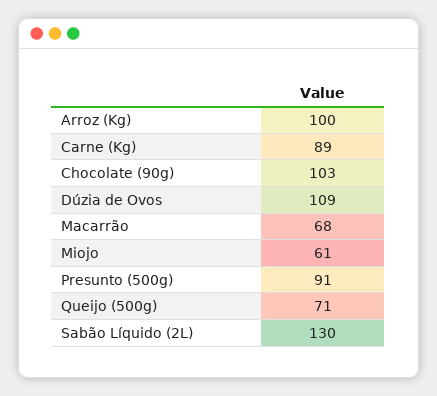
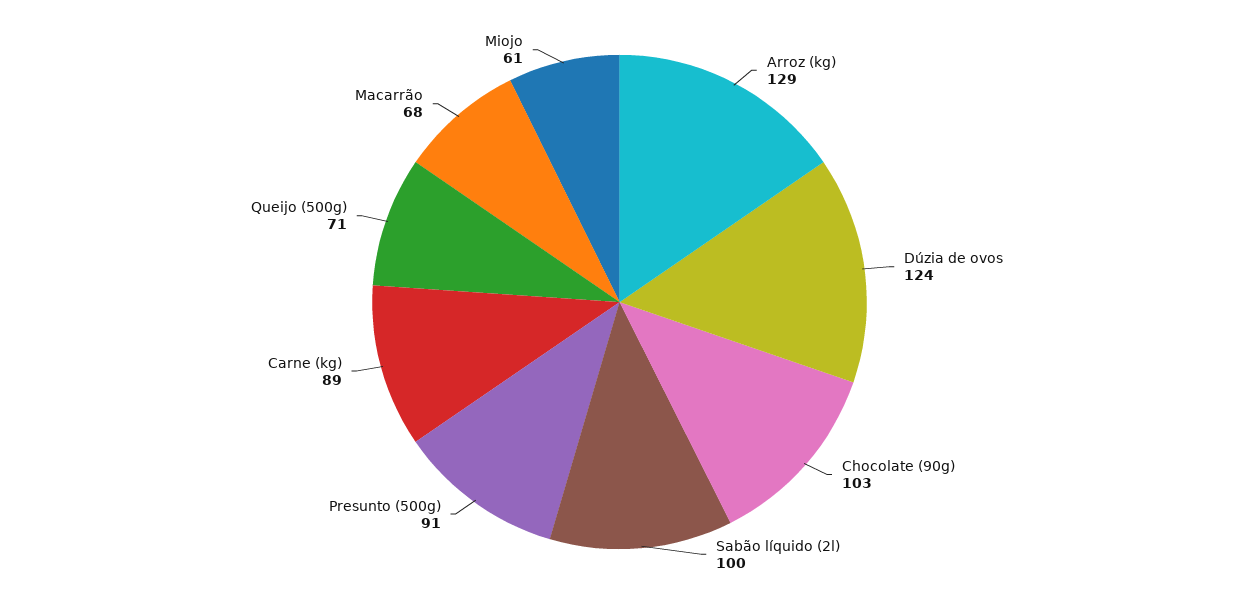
  {
-   "Arroz (Kg)": 100,
+   "Arroz (Kg)": 129,
    "Carne (Kg)": 89,
    "Chocolate (90g)": 103,
-   "Dúzia de Ovos": 109,
+   "Dúzia de Ovos": 124,
    "Macarrão": 68,
    "Miojo": 61,
    "Presunto (500g)": 91,
    "Queijo (500g)": 71,
-   "Sabão Líquido (2L)": 130
+   "Sabão Líquido (2L)": 100
  }

